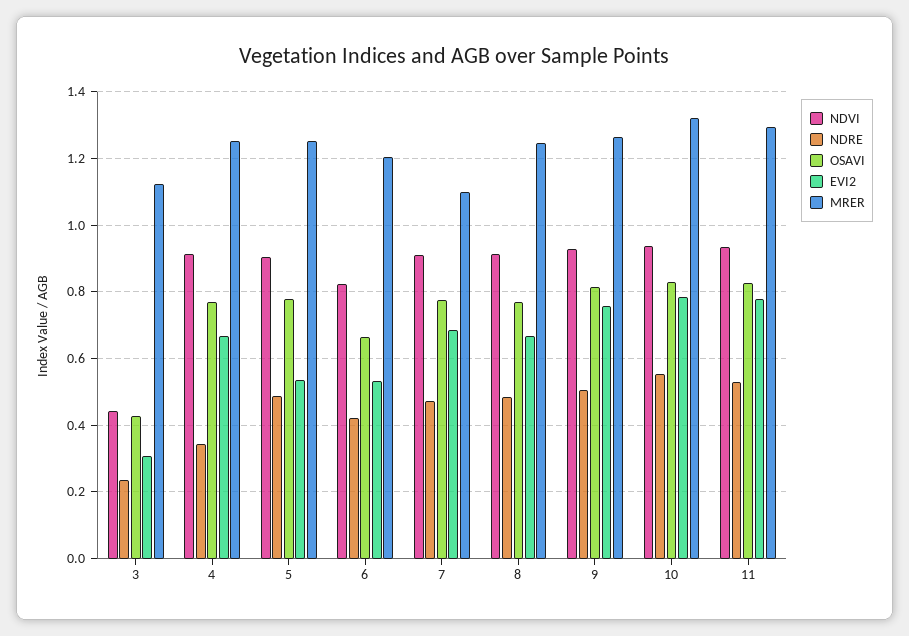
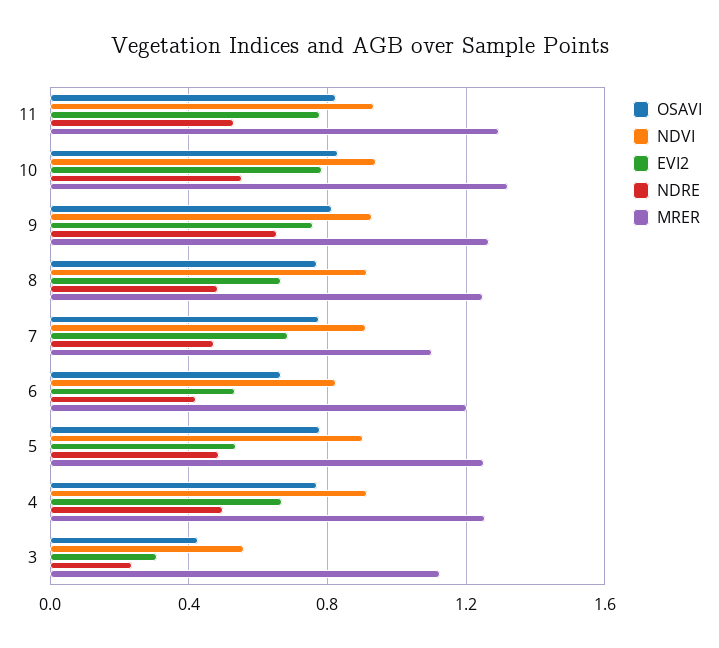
  {
    "NDVI": {
-     "3": 0.44,
+     "3": 0.55,
      "4": 0.92,
      "5": 0.9,
      "6": 0.82,
      "7": 0.9,
      "8": 0.92,
      "9": 0.92,
      "10": 0.94,
      "11": 0.94
    },
    "NDRE": {
      "3": 0.24,
-     "4": 0.34,
+     "4": 0.5,
      "5": 0.48,
      "6": 0.42,
      "7": 0.48,
      "8": 0.48,
-     "9": 0.5,
+     "9": 0.65,
      "10": 0.56,
      "11": 0.54
    },
    "OSAVI": {
      "3": 0.42,
      "4": 0.76,
      "5": 0.78,
      "6": 0.66,
      "7": 0.78,
      "8": 0.76,
      "9": 0.82,
      "10": 0.84,
      "11": 0.82
    },
    "EVI2": {
      "3": 0.3,
      "4": 0.66,
      "5": 0.54,
      "6": 0.54,
      "7": 0.68,
      "8": 0.66,
      "9": 0.76,
      "10": 0.78,
      "11": 0.78
    },
    "MRER": {
      "3": 1.12,
      "4": 1.26,
      "5": 1.26,
      "6": 1.2,
      "7": 1.1,
      "8": 1.24,
      "9": 1.26,
      "10": 1.32,
      "11": 1.3
    }
  }

